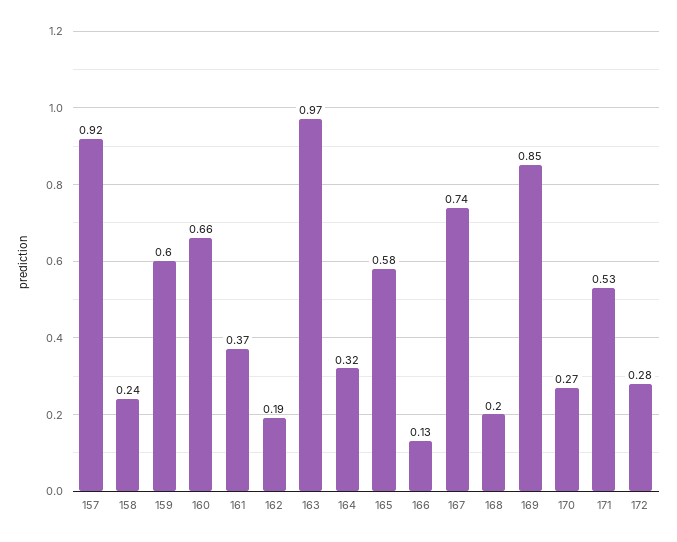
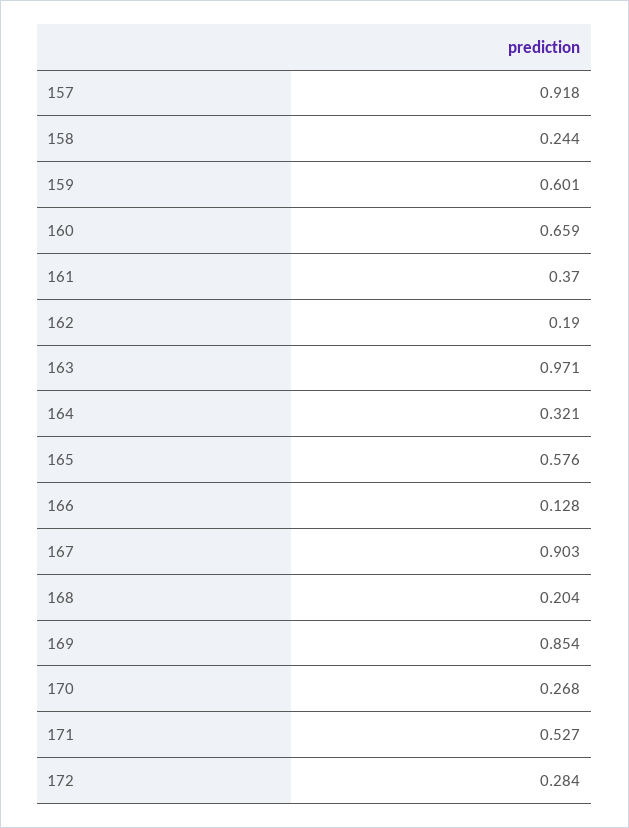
  {
    "157": 0.918,
    "158": 0.244,
    "159": 0.601,
    "160": 0.659,
    "161": 0.37,
    "162": 0.19,
    "163": 0.971,
    "164": 0.321,
    "165": 0.576,
    "166": 0.128,
-   "167": 0.74,
+   "167": 0.903,
    "168": 0.204,
    "169": 0.854,
    "170": 0.268,
    "171": 0.527,
    "172": 0.284
  }

